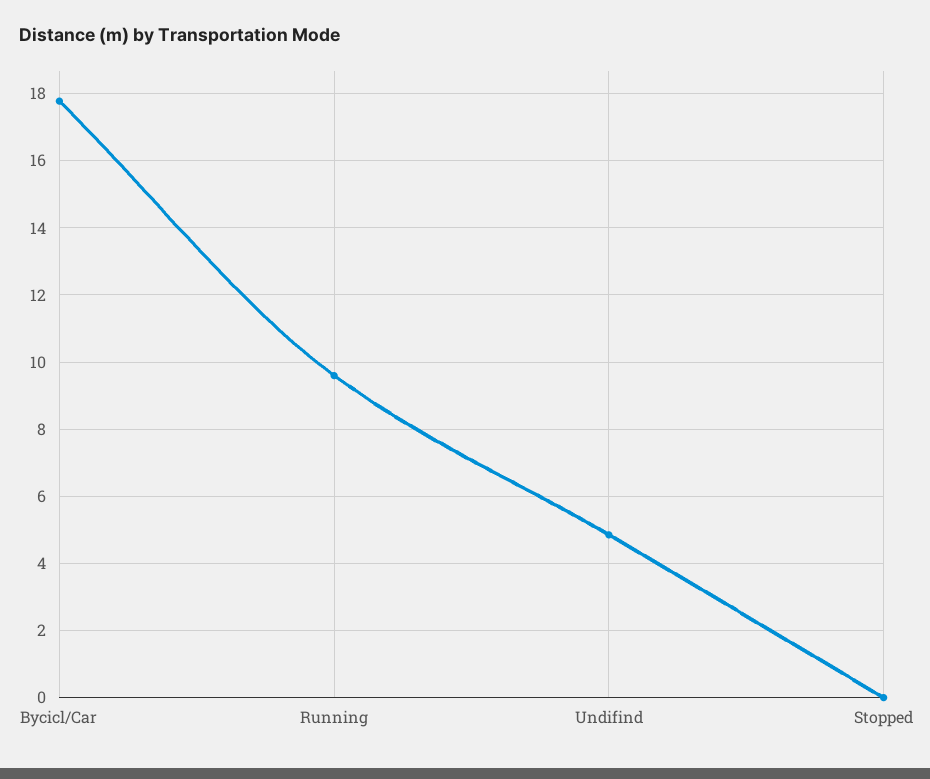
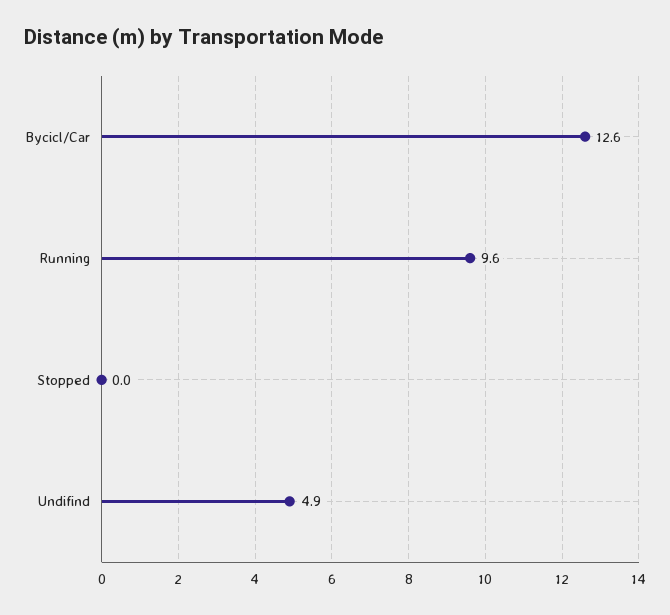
  {
-   "Bycicl/Car": 17.8,
+   "Bycicl/Car": 12.6,
    "Running": 9.6,
    "Undifind": 4.9,
    "Stopped": 0
  }

